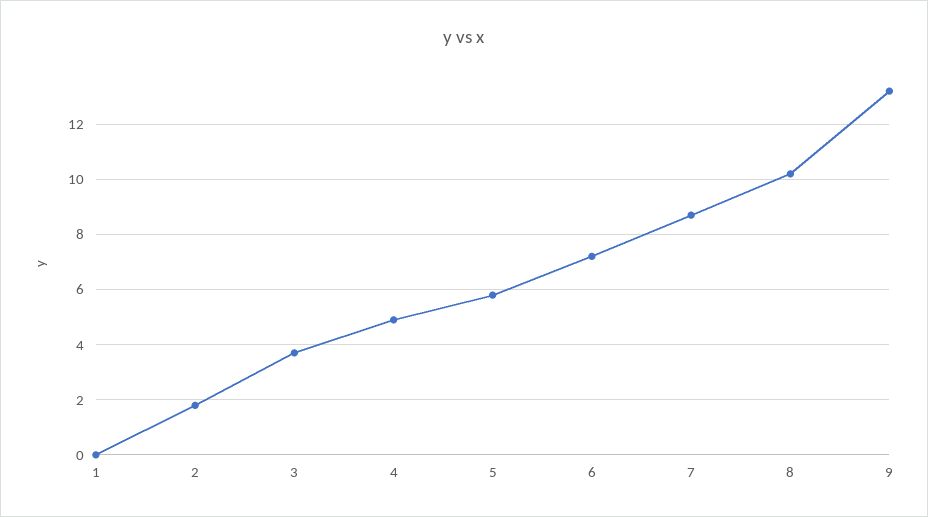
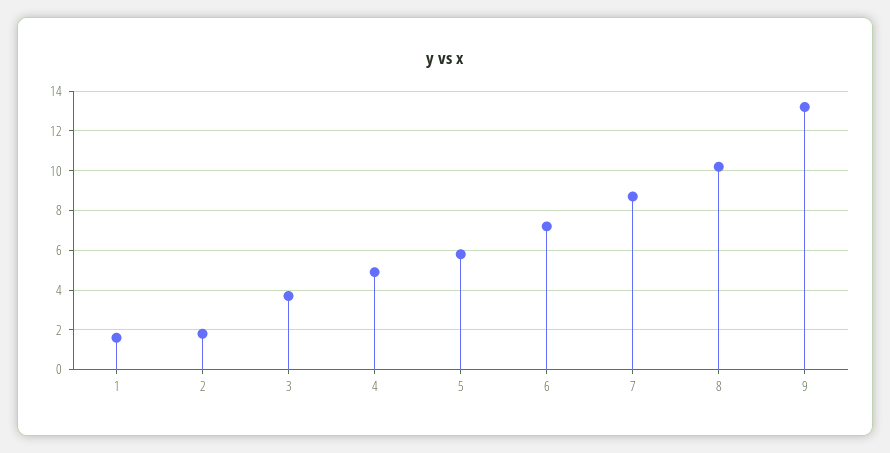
  {
-   "1": 0,
+   "1": 1.5,
    "2": 2,
    "3": 3.5,
    "4": 5,
    "5": 6,
    "6": 7,
    "7": 8.5,
    "8": 10,
    "9": 13
  }

